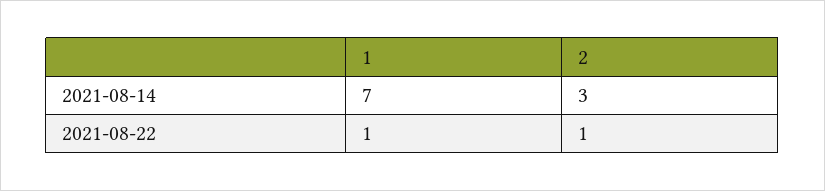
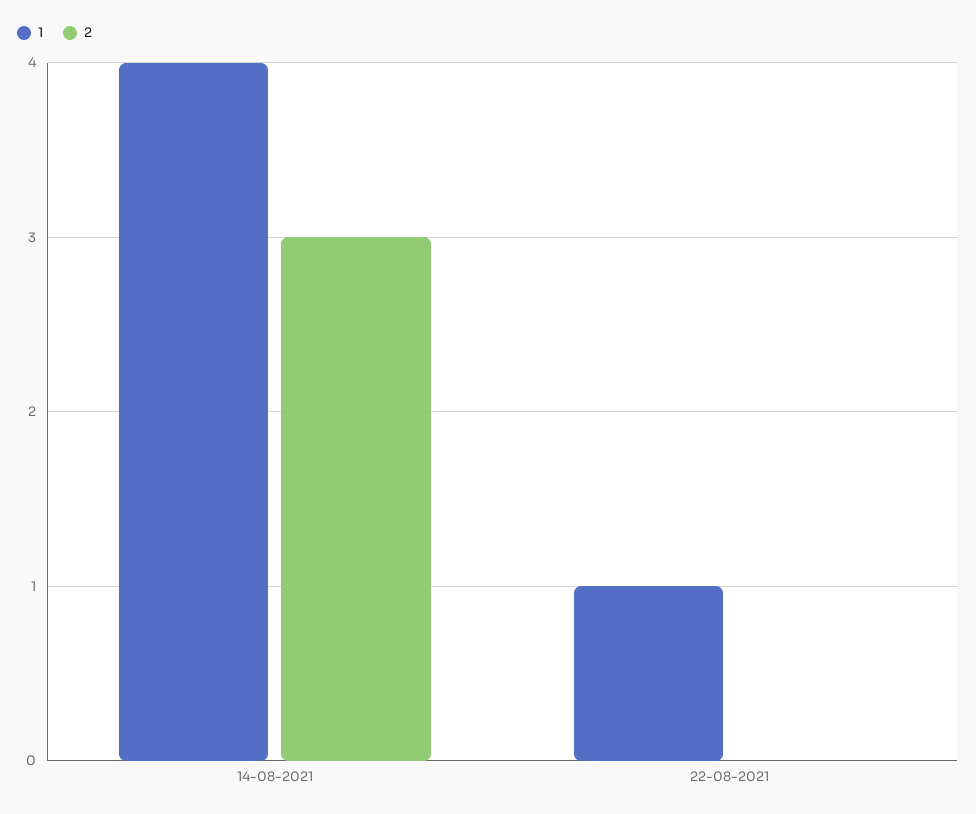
  {
    "1": {
-     "2021-08-14": 7,
+     "2021-08-14": 4,
      "2021-08-22": 1
    },
    "2": {
      "2021-08-14": 3,
-     "2021-08-22": 1
+     "2021-08-22": 0
    }
  }

